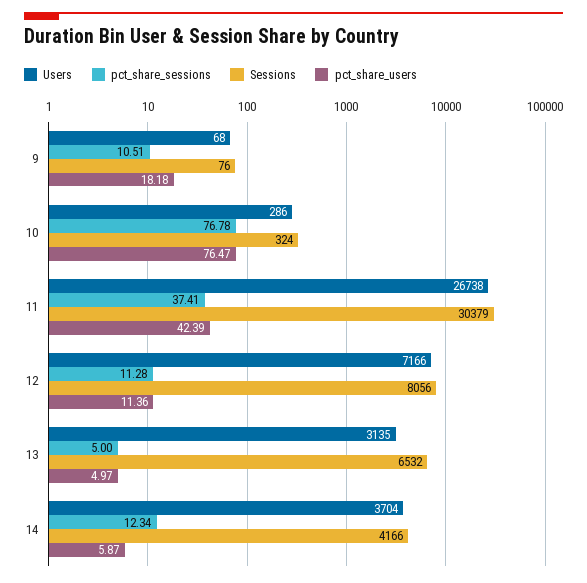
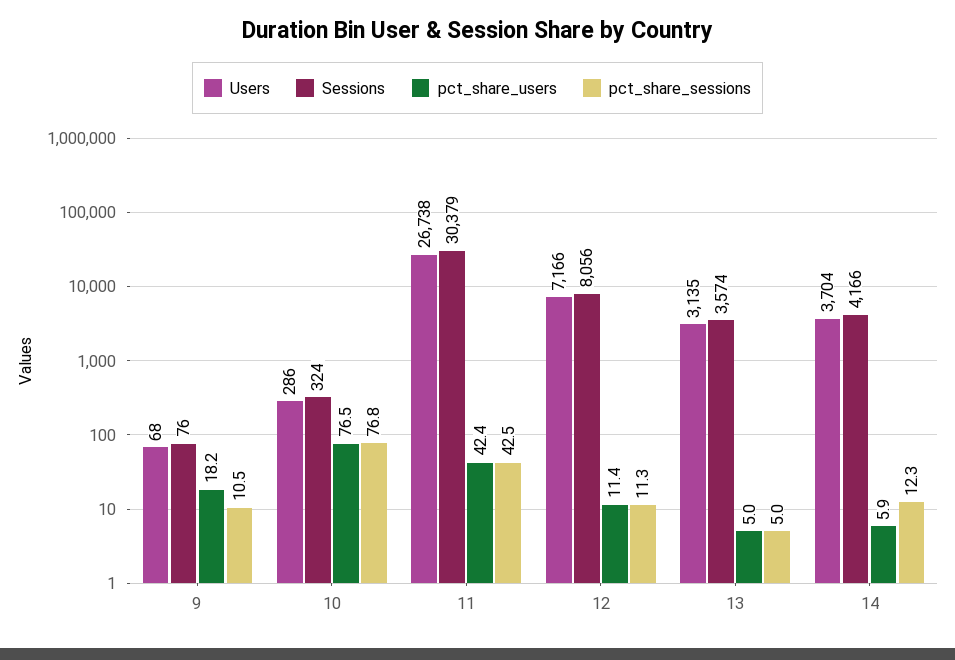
  {
    "Users": {
      "9": 68,
      "10": 286,
      "11": 26738,
      "12": 7166,
      "13": 3135,
      "14": 3704
    },
    "pct_share_sessions": {
      "9": 10.51,
      "10": 76.78,
-     "11": 37.41,
+     "11": 42.5,
      "12": 11.28,
      "13": 5,
      "14": 12.34
    },
    "Sessions": {
      "9": 76,
      "10": 324,
      "11": 30379,
      "12": 8056,
-     "13": 6532,
+     "13": 3574,
      "14": 4166
    },
    "pct_share_users": {
      "9": 18.18,
      "10": 76.47,
      "11": 42.39,
      "12": 11.36,
      "13": 4.97,
      "14": 5.87
    }
  }

